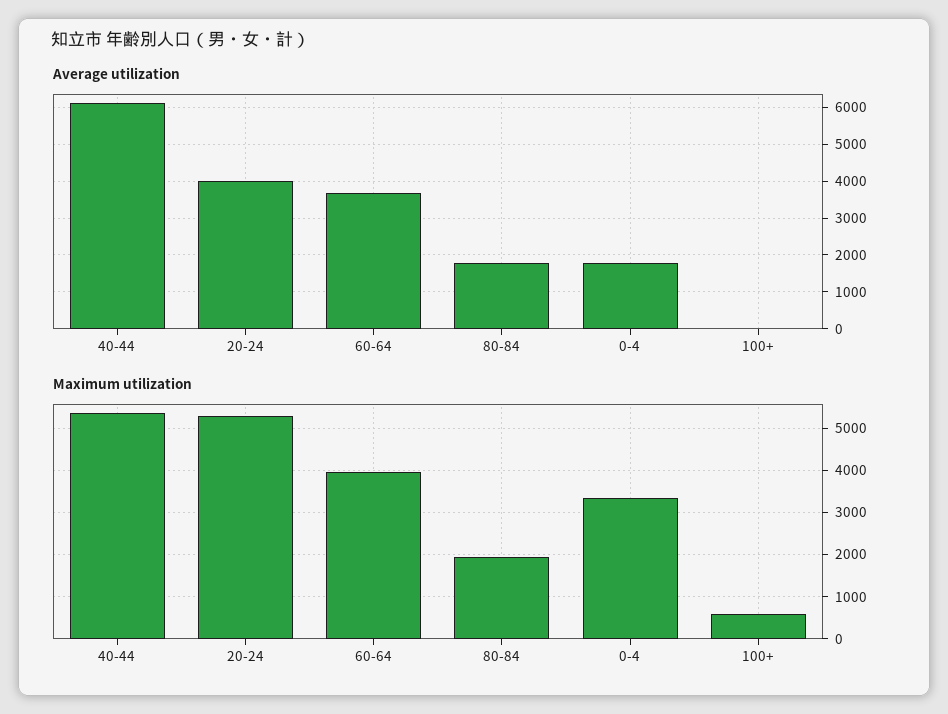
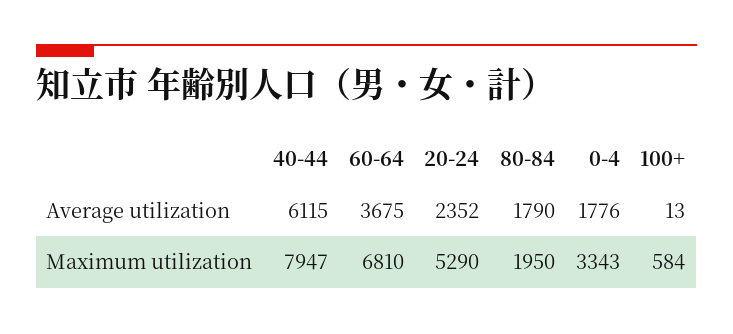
  {
    "Average utilization": {
      "40-44": 6115,
-     "20-24": 4000,
+     "20-24": 2352,
      "60-64": 3675,
      "80-84": 1790,
      "0-4": 1776,
      "100+": 13
    },
    "Maximum utilization": {
-     "40-44": 5400,
+     "40-44": 7947,
      "20-24": 5290,
-     "60-64": 4000,
+     "60-64": 6810,
      "80-84": 1950,
      "0-4": 3343,
      "100+": 584
    }
  }

